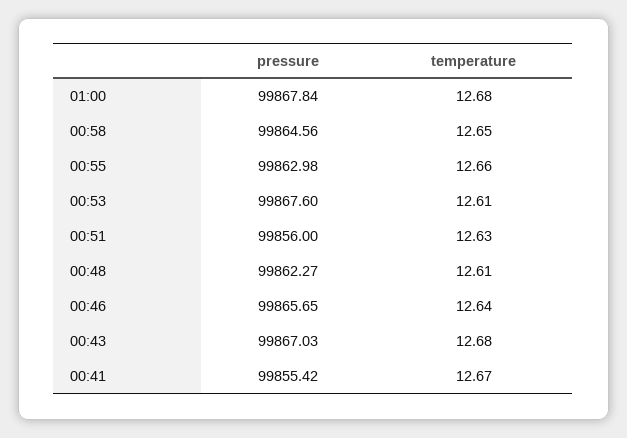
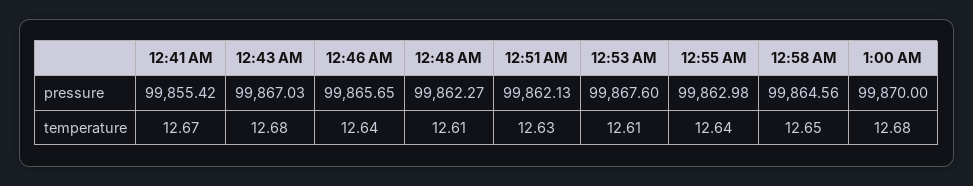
  {
    "pressure": {
-     "01:00": 99867.84,
+     "01:00": 99870,
      "00:58": 99864.56,
      "00:55": 99862.98,
      "00:53": 99867.6,
-     "00:51": 99856,
+     "00:51": 99862.13,
      "00:48": 99862.27,
      "00:46": 99865.65,
      "00:43": 99867.03,
      "00:41": 99855.42
    },
    "temperature": {
      "01:00": 12.68,
      "00:58": 12.65,
-     "00:55": 12.66,
+     "00:55": 12.64,
      "00:53": 12.61,
      "00:51": 12.63,
      "00:48": 12.61,
      "00:46": 12.64,
      "00:43": 12.68,
      "00:41": 12.67
    }
  }

